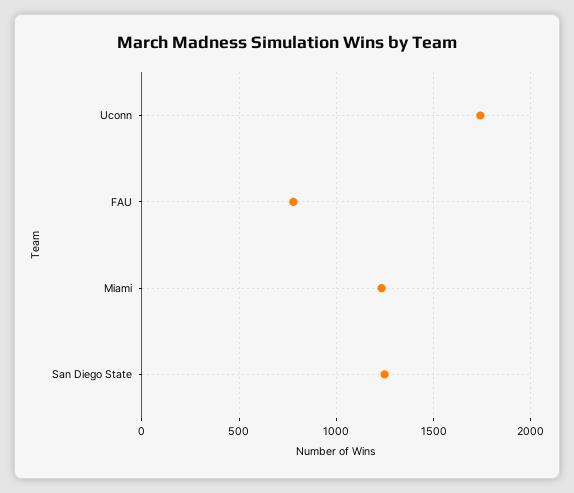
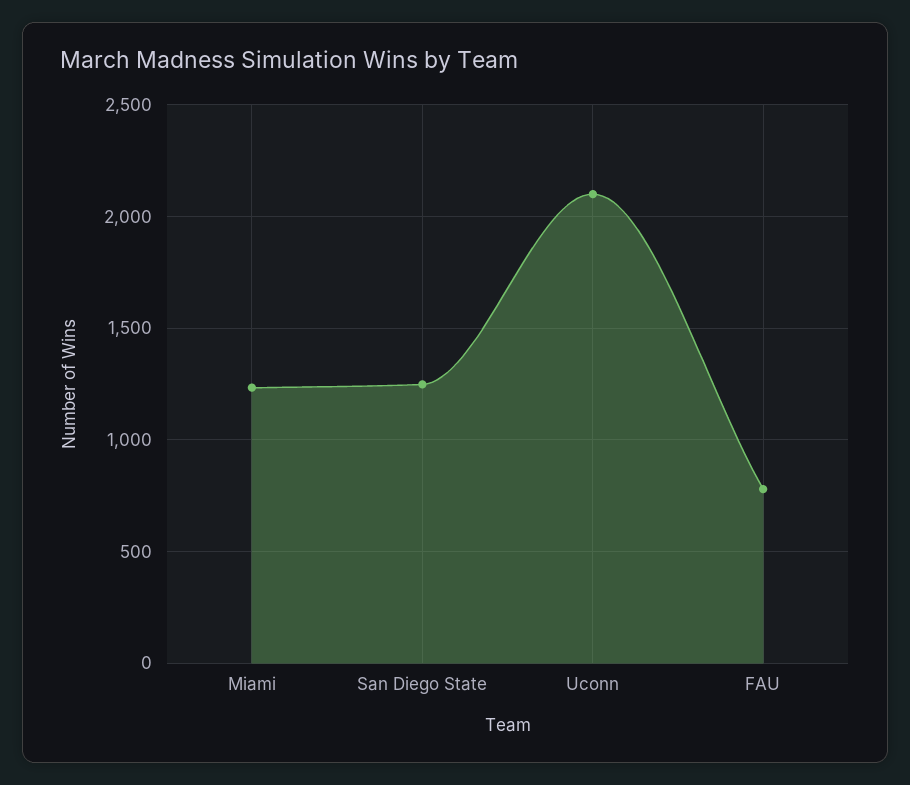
  {
-   "Uconn": 1750,
+   "Uconn": 2100,
    "FAU": 800,
    "Miami": 1250,
    "San Diego State": 1250
  }

